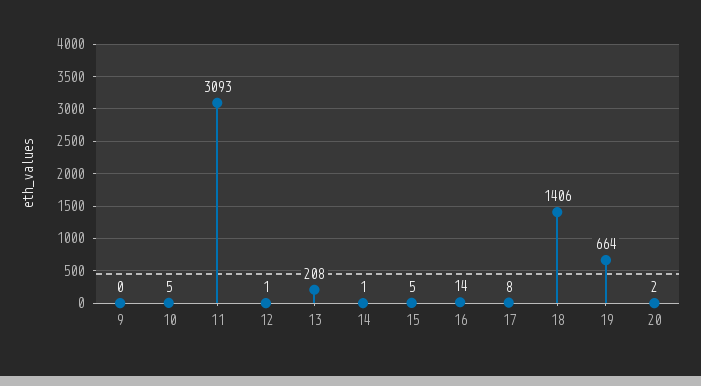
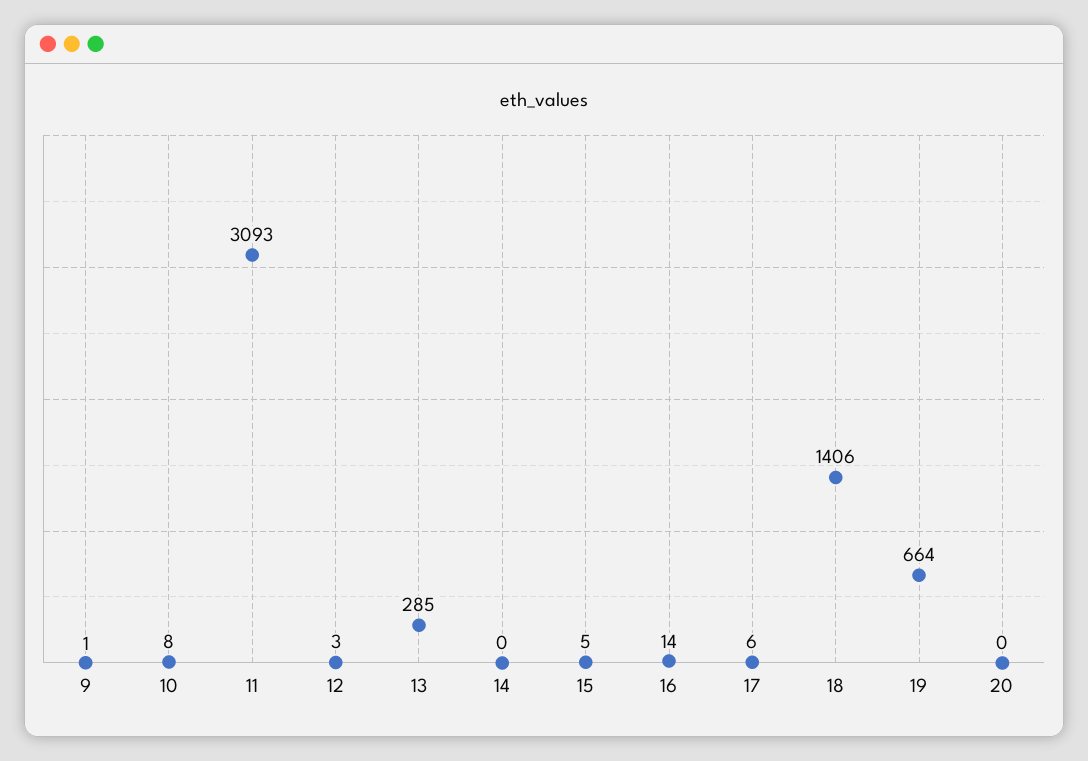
  {
-   "9": 0,
+   "9": 1,
-   "10": 5,
+   "10": 8,
    "11": 3093,
-   "12": 1,
+   "12": 3,
-   "13": 208,
+   "13": 285,
-   "14": 1,
+   "14": 0,
    "15": 5,
    "16": 14,
-   "17": 8,
+   "17": 6,
    "18": 1406,
    "19": 664,
-   "20": 2
+   "20": 0
  }

